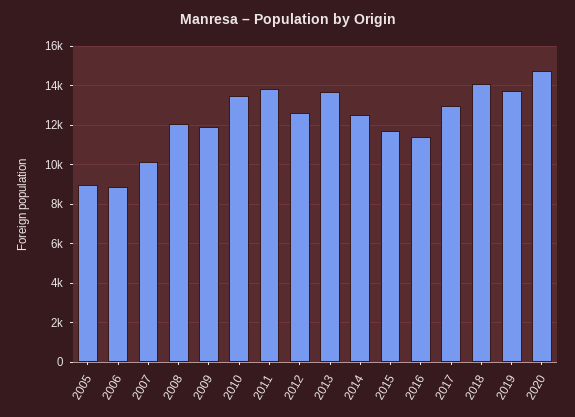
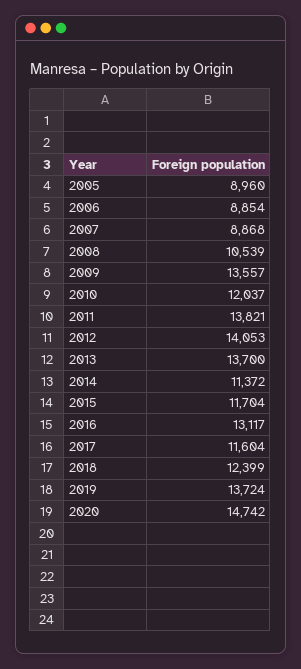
  {
    "2005": 8960,
    "2006": 8854,
-   "2007": 10000,
+   "2007": 8868,
-   "2008": 12000,
+   "2008": 10539,
-   "2009": 12000,
+   "2009": 13557,
-   "2010": 13500,
+   "2010": 12037,
    "2011": 13821,
-   "2012": 12500,
+   "2012": 14053,
    "2013": 13700,
-   "2014": 12500,
+   "2014": 11372,
    "2015": 11704,
-   "2016": 11500,
+   "2016": 13117,
-   "2017": 13000,
+   "2017": 11604,
-   "2018": 14000,
+   "2018": 12399,
    "2019": 13724,
    "2020": 14742
  }

